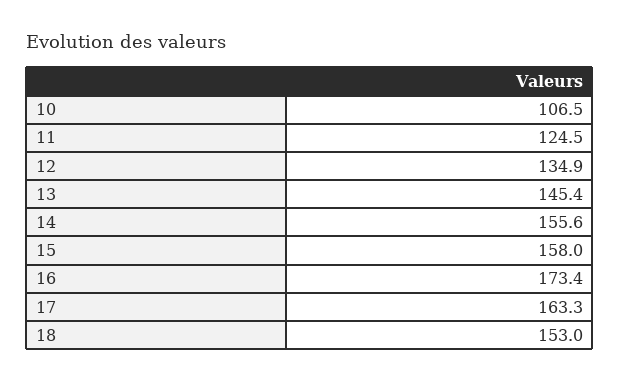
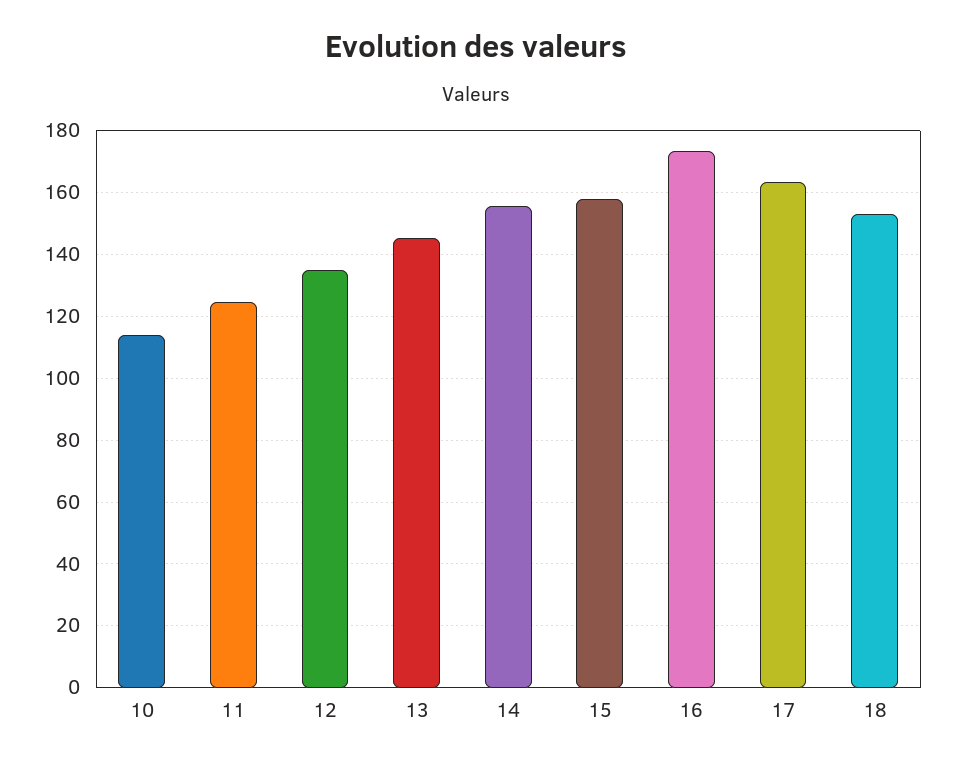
  {
-   "10": 106.5,
+   "10": 114,
    "11": 124.5,
    "12": 134.9,
    "13": 145.4,
    "14": 155.6,
    "15": 158,
    "16": 173.4,
    "17": 163.3,
    "18": 153
  }

